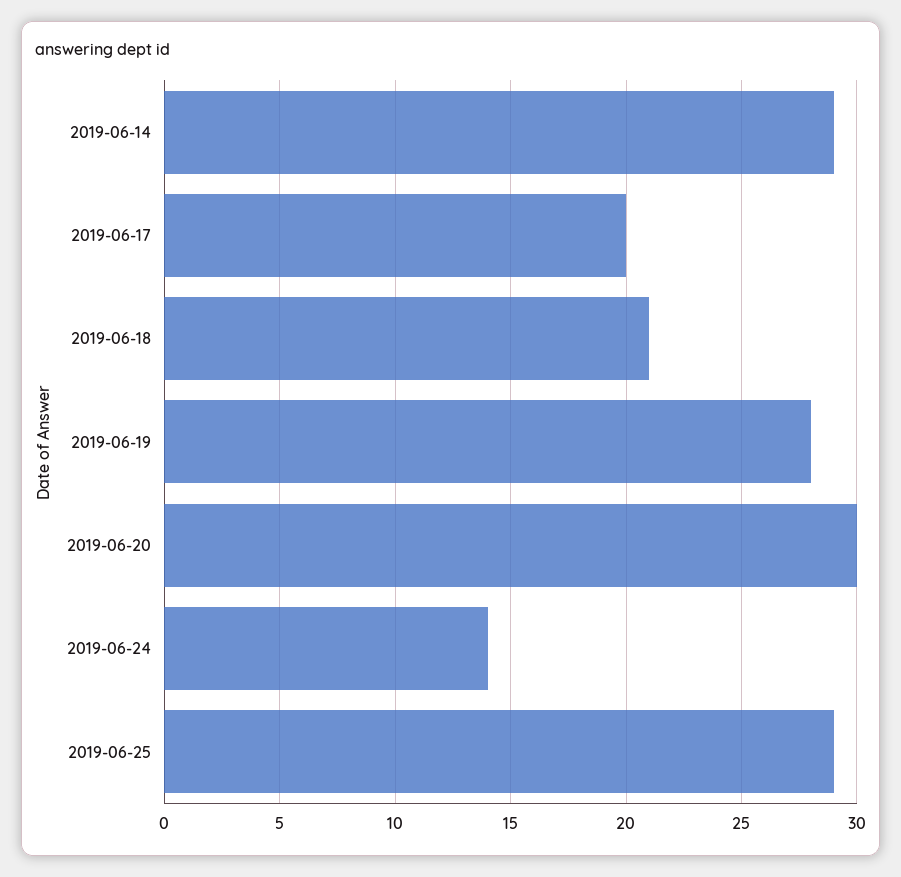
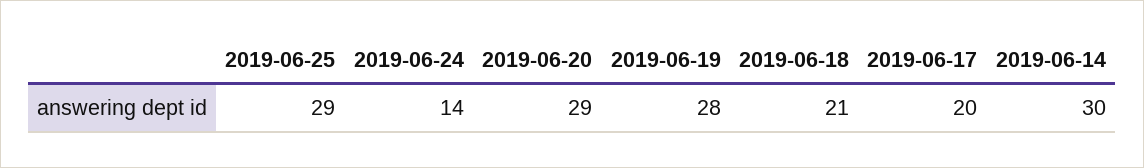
  {
-   "2019-06-14": 29,
+   "2019-06-14": 30,
    "2019-06-17": 20,
    "2019-06-18": 21,
    "2019-06-19": 28,
-   "2019-06-20": 30,
+   "2019-06-20": 29,
    "2019-06-24": 14,
    "2019-06-25": 29
  }

